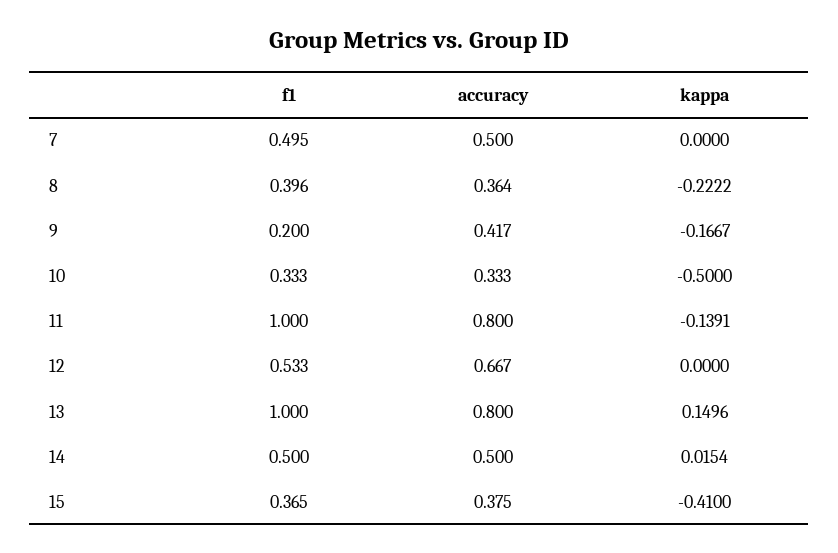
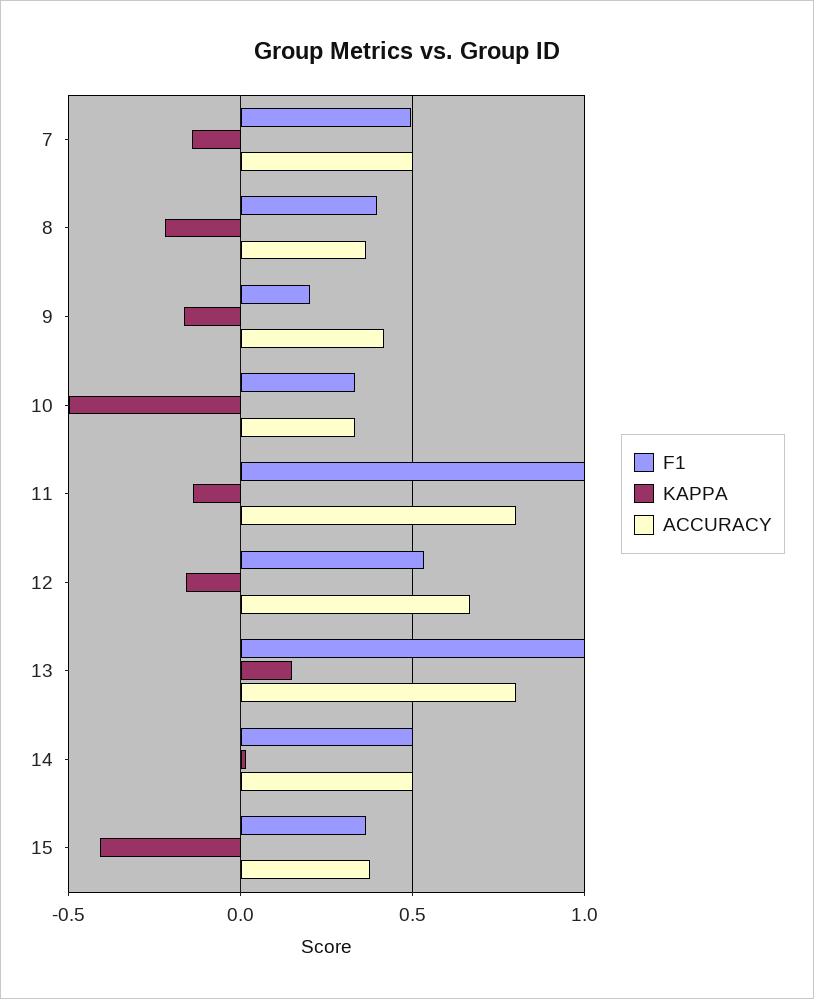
  {
    "f1": {
      "7": 0.495,
      "8": 0.396,
      "9": 0.2,
      "10": 0.333,
      "11": 1,
      "12": 0.533,
      "13": 1,
      "14": 0.5,
      "15": 0.365
    },
    "accuracy": {
      "7": 0.5,
      "8": 0.364,
      "9": 0.417,
      "10": 0.333,
      "11": 0.8,
      "12": 0.667,
      "13": 0.8,
      "14": 0.5,
      "15": 0.375
    },
    "kappa": {
-     "7": 0,
+     "7": -0.15,
      "8": -0.2222,
      "9": -0.1667,
      "10": -0.5,
      "11": -0.1391,
-     "12": 0,
+     "12": -0.15,
      "13": 0.1496,
      "14": 0.0154,
      "15": -0.41
    }
  }

